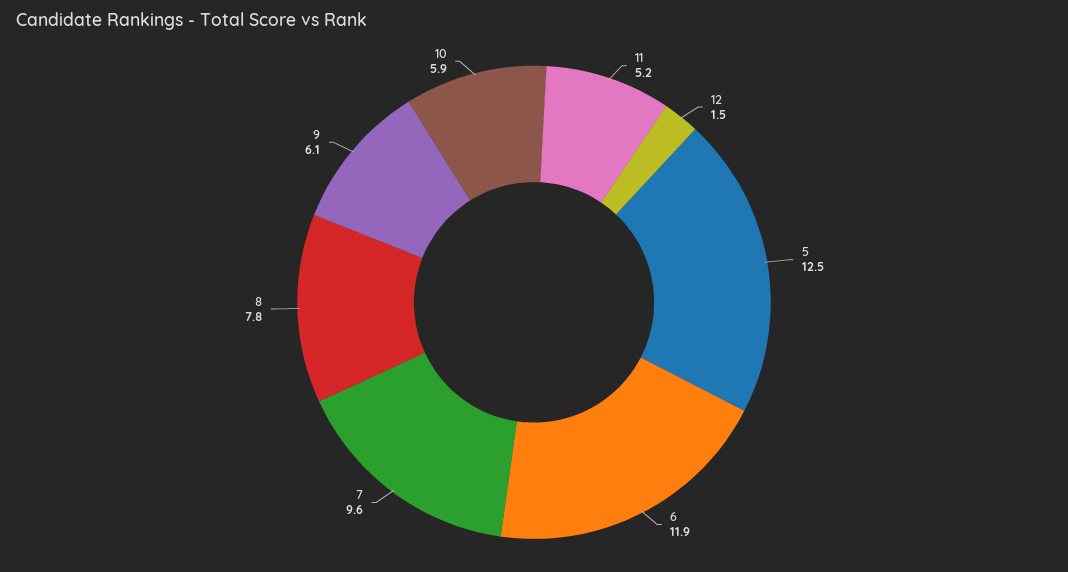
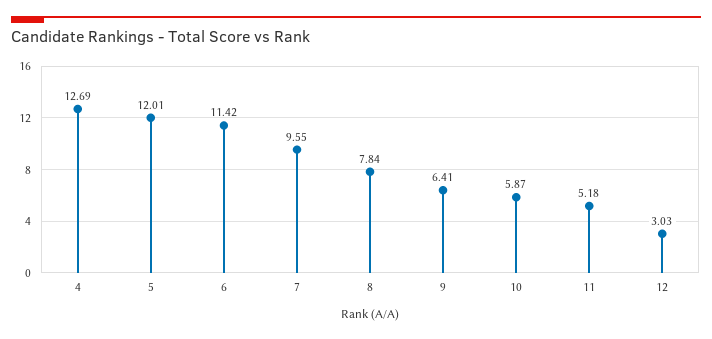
  {
    "11": 5.18,
-   "12": 1.5,
+   "12": 3.03,
-   "5": 12.5,
+   "5": 12.01,
-   "6": 11.9,
+   "6": 11.42,
    "7": 9.55,
    "8": 7.84,
-   "9": 6.1,
+   "9": 6.41,
-   "10": 5.87
+   "10": 5.87,
+   "4": 12.69
  }

